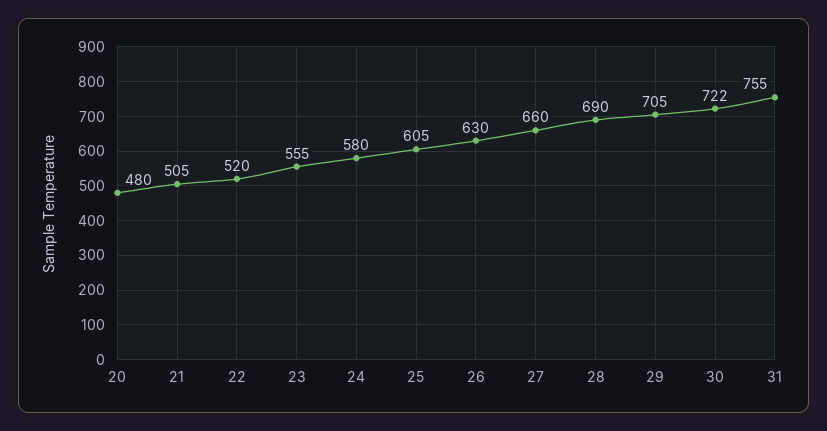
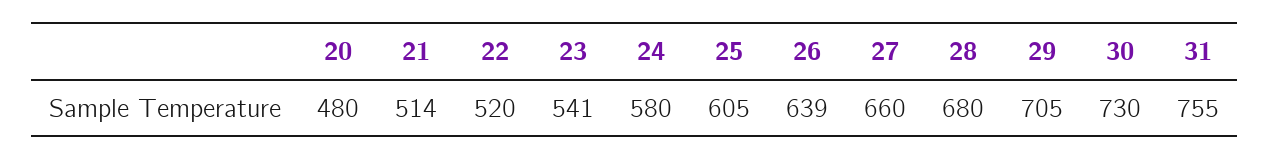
  {
    "20": 480,
-   "21": 505,
+   "21": 514,
    "22": 520,
-   "23": 555,
+   "23": 541,
    "24": 580,
    "25": 605,
-   "26": 630,
+   "26": 639,
    "27": 660,
-   "28": 690,
+   "28": 680,
    "29": 705,
-   "30": 722,
+   "30": 730,
    "31": 755
  }

